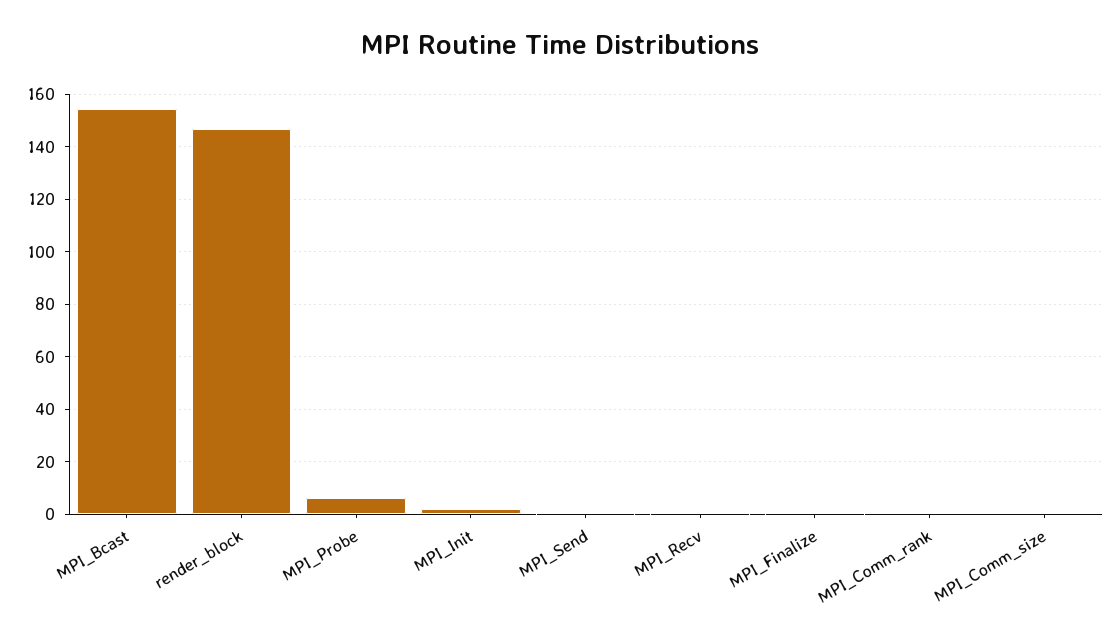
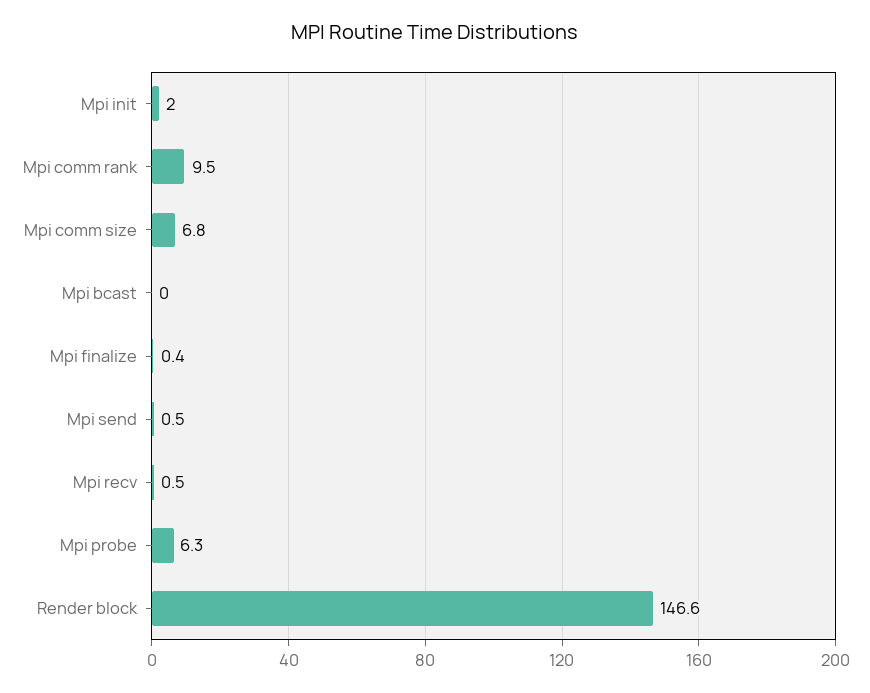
  {
-   "MPI_Bcast": 155,
+   "MPI_Bcast": 0,
    "render_block": 146.6,
    "MPI_Probe": 6.3,
    "MPI_Init": 2,
    "MPI_Send": 0.5,
    "MPI_Recv": 0.5,
    "MPI_Finalize": 0.4,
-   "MPI_Comm_rank": 0,
+   "MPI_Comm_rank": 9.5,
-   "MPI_Comm_size": 0
+   "MPI_Comm_size": 6.8
  }

